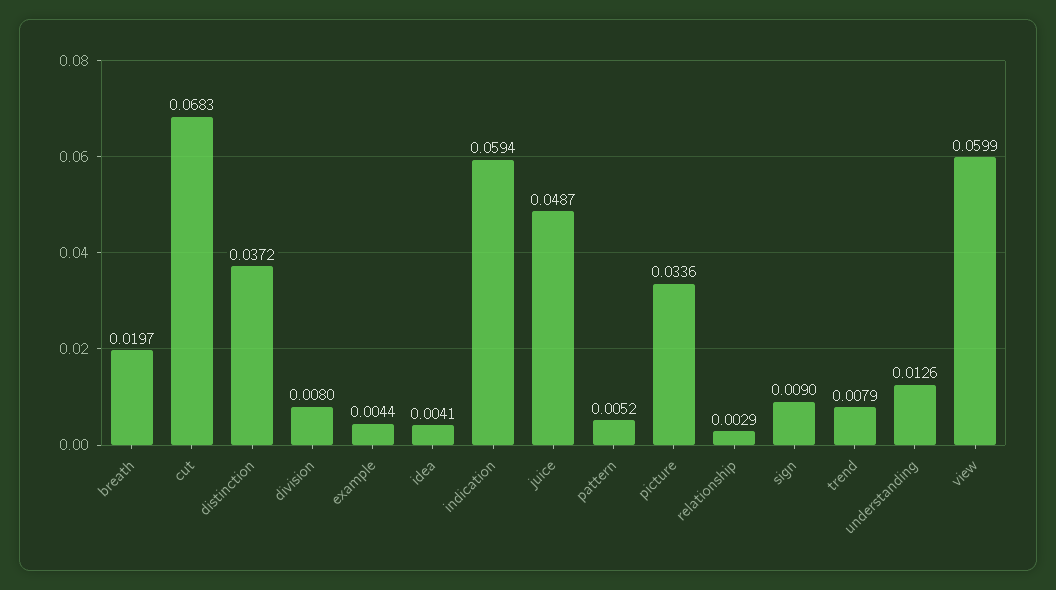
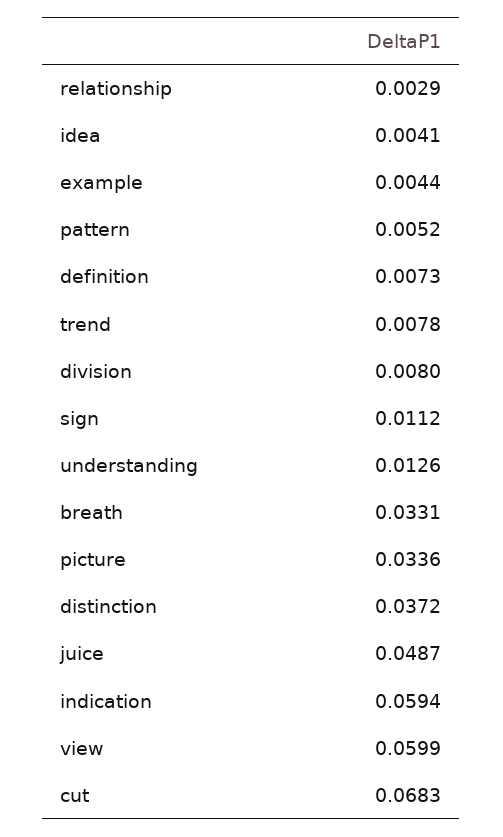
  {
-   "breath": 0.0197,
+   "breath": 0.0331,
    "cut": 0.0683,
    "distinction": 0.0372,
    "division": 0.008,
    "example": 0.0044,
    "idea": 0.0041,
    "indication": 0.0594,
    "juice": 0.0487,
    "pattern": 0.0052,
    "picture": 0.0336,
    "relationship": 0.0029,
-   "sign": 0.009,
+   "sign": 0.0112,
-   "trend": 0.0079,
+   "trend": 0.0078,
    "understanding": 0.0126,
-   "view": 0.0599
+   "view": 0.0599,
+   "definition": 0.0073
  }

